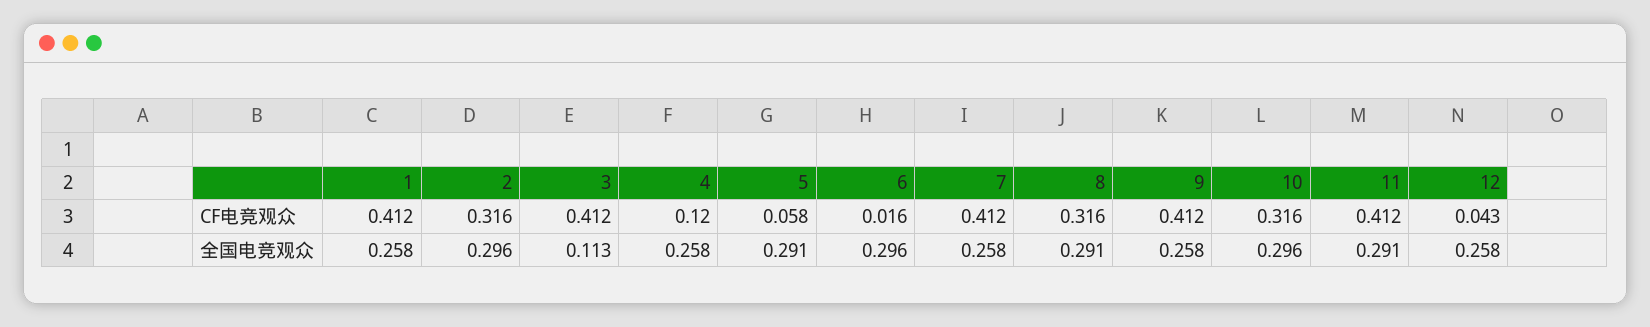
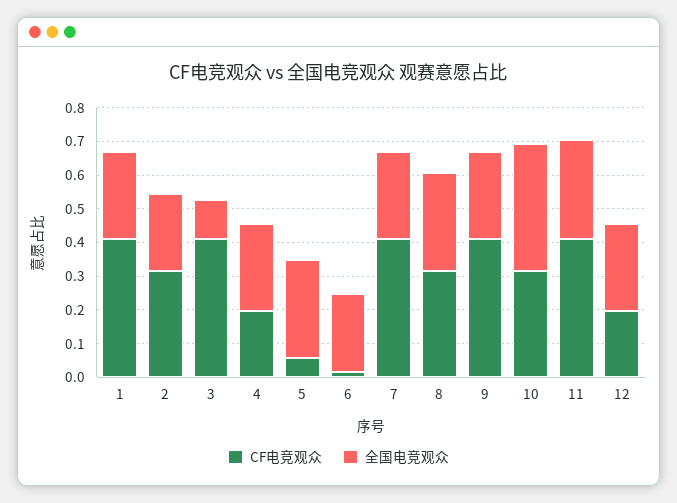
  {
    "CF电竞观众": {
      "1": 0.412,
      "2": 0.316,
      "3": 0.412,
-     "4": 0.12,
+     "4": 0.2,
      "5": 0.058,
      "6": 0.016,
      "7": 0.412,
      "8": 0.316,
      "9": 0.412,
      "10": 0.316,
      "11": 0.412,
-     "12": 0.043
+     "12": 0.2
    },
    "全国电竞观众": {
      "1": 0.258,
-     "2": 0.296,
+     "2": 0.225,
      "3": 0.113,
      "4": 0.258,
      "5": 0.291,
-     "6": 0.296,
+     "6": 0.225,
      "7": 0.258,
      "8": 0.291,
      "9": 0.258,
-     "10": 0.296,
+     "10": 0.375,
      "11": 0.291,
      "12": 0.258
    }
  }

